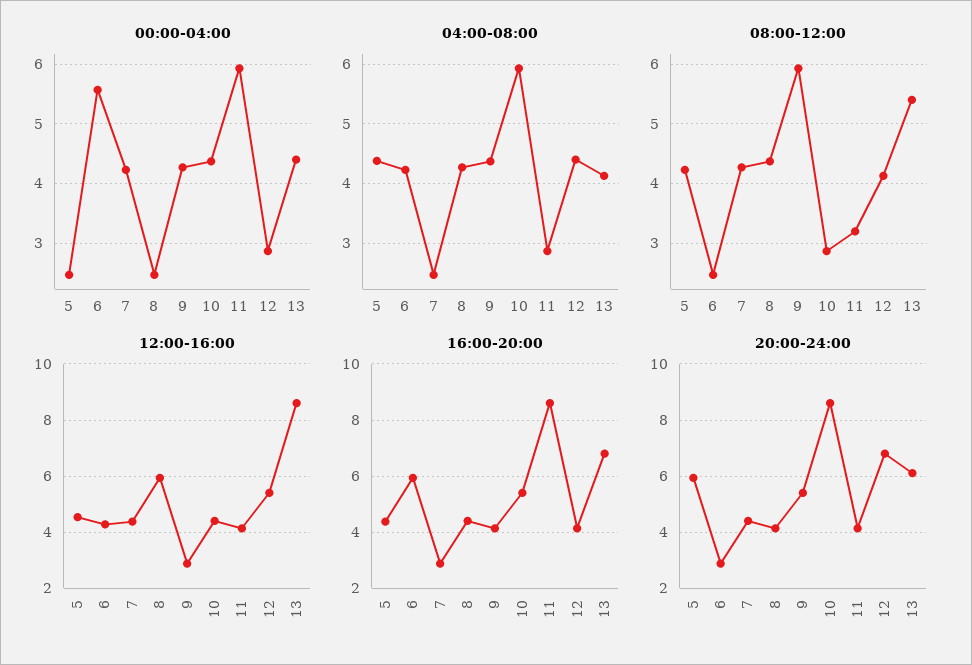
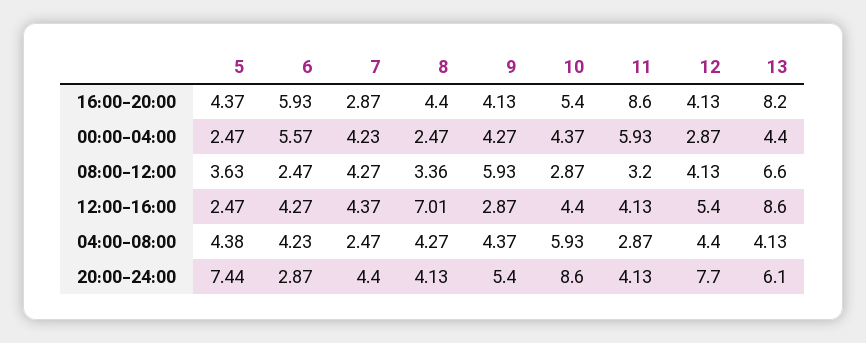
  {
    "00:00-04:00": {
      "5": 2.47,
      "6": 5.57,
      "7": 4.23,
      "8": 2.47,
      "9": 4.27,
      "10": 4.37,
      "11": 5.93,
      "12": 2.87,
      "13": 4.4
    },
    "04:00-08:00": {
      "5": 4.38,
      "6": 4.23,
      "7": 2.47,
      "8": 4.27,
      "9": 4.37,
      "10": 5.93,
      "11": 2.87,
      "12": 4.4,
      "13": 4.13
    },
    "08:00-12:00": {
-     "5": 4.2,
+     "5": 3.63,
      "6": 2.47,
      "7": 4.27,
-     "8": 4.4,
+     "8": 3.36,
      "9": 5.93,
      "10": 2.87,
      "11": 3.2,
      "12": 4.13,
-     "13": 5.4
+     "13": 6.6
    },
    "12:00-16:00": {
-     "5": 4.5,
+     "5": 2.47,
      "6": 4.27,
      "7": 4.37,
-     "8": 6,
+     "8": 7.01,
      "9": 2.87,
      "10": 4.4,
      "11": 4.13,
      "12": 5.4,
      "13": 8.6
    },
    "16:00-20:00": {
      "5": 4.37,
      "6": 5.93,
      "7": 2.87,
      "8": 4.4,
      "9": 4.13,
      "10": 5.4,
      "11": 8.6,
      "12": 4.13,
-     "13": 6.75
+     "13": 8.2
    },
    "20:00-24:00": {
-     "5": 6,
+     "5": 7.44,
      "6": 2.87,
      "7": 4.4,
      "8": 4.13,
      "9": 5.4,
      "10": 8.6,
      "11": 4.13,
-     "12": 6.75,
+     "12": 7.7,
      "13": 6.1
    }
  }

